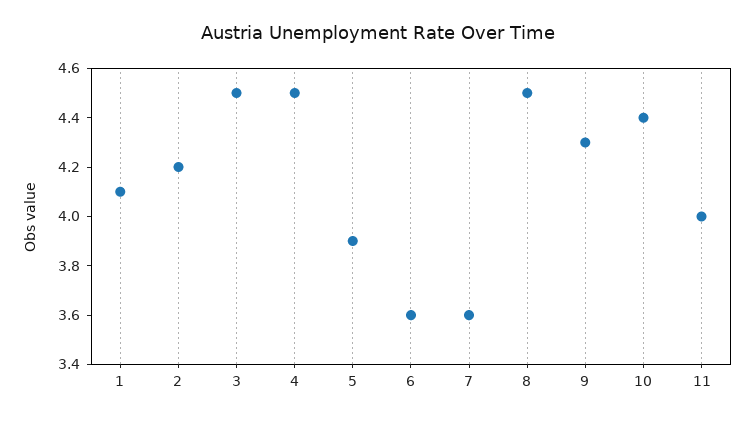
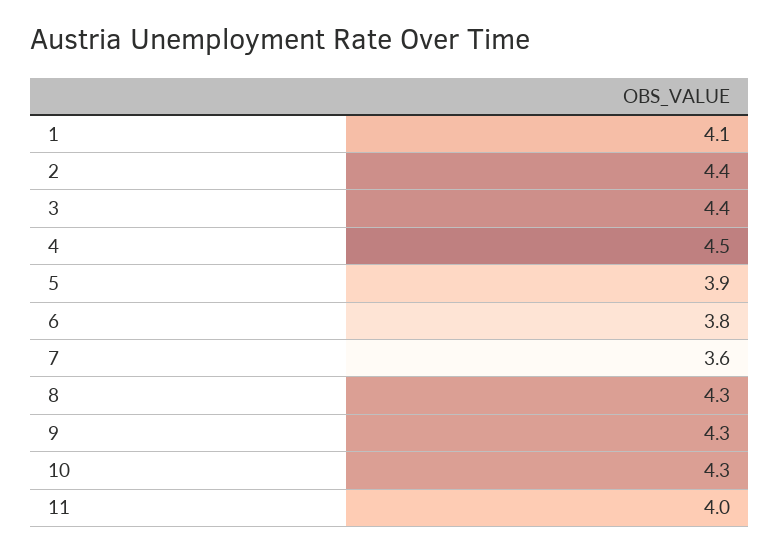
  {
    "1": 4.1,
-   "2": 4.2,
+   "2": 4.4,
-   "3": 4.5,
+   "3": 4.4,
    "4": 4.5,
    "5": 3.9,
-   "6": 3.6,
+   "6": 3.8,
    "7": 3.6,
-   "8": 4.5,
+   "8": 4.3,
    "9": 4.3,
-   "10": 4.4,
+   "10": 4.3,
    "11": 4
  }

